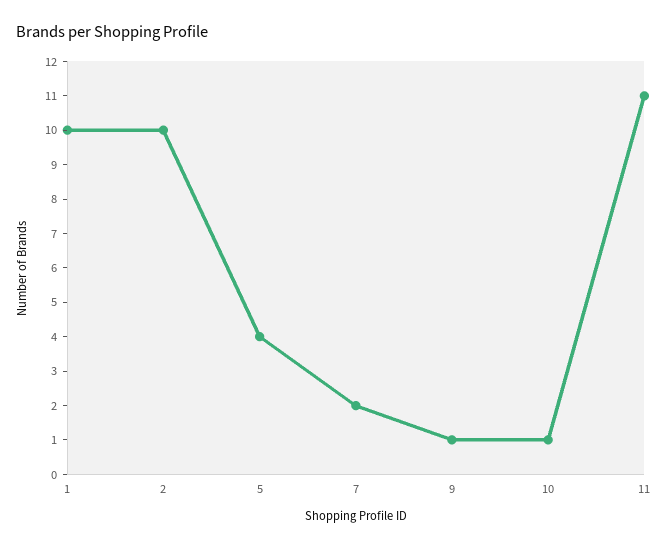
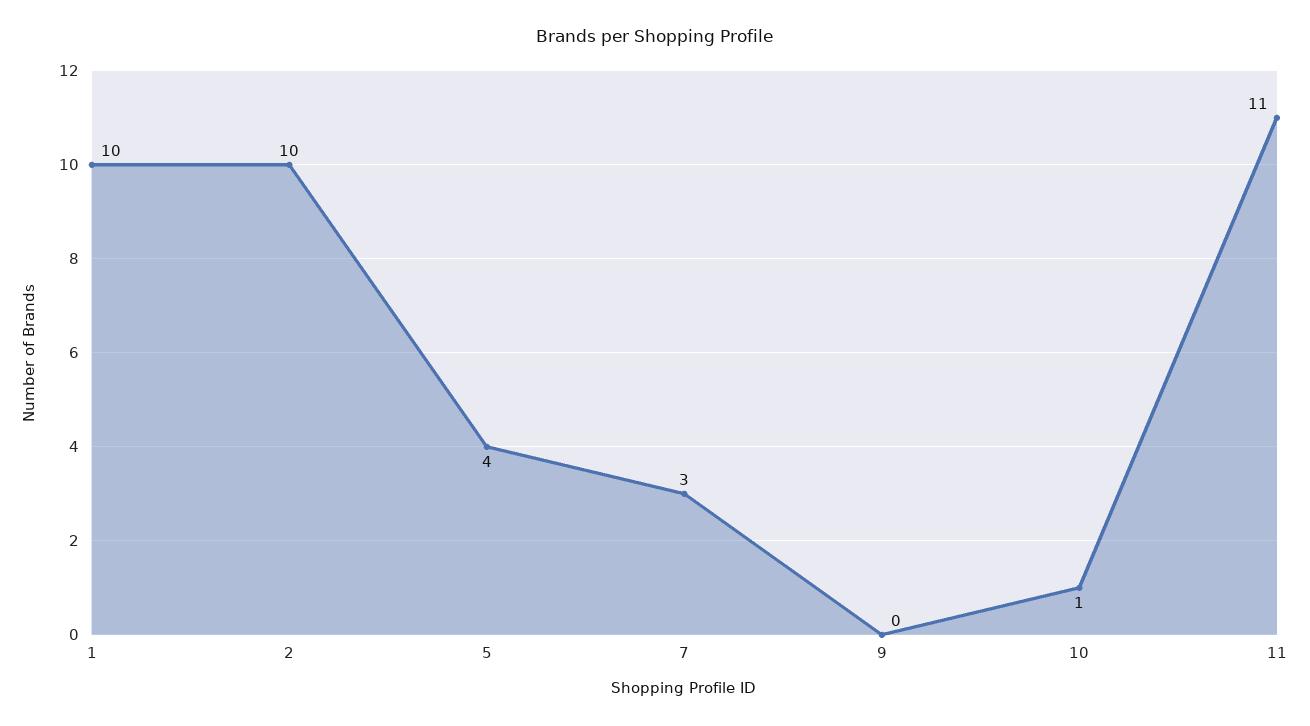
  {
    "1": 10,
    "2": 10,
    "5": 4,
-   "7": 2,
+   "7": 3,
-   "9": 1,
+   "9": 0,
    "10": 1,
    "11": 11
  }

